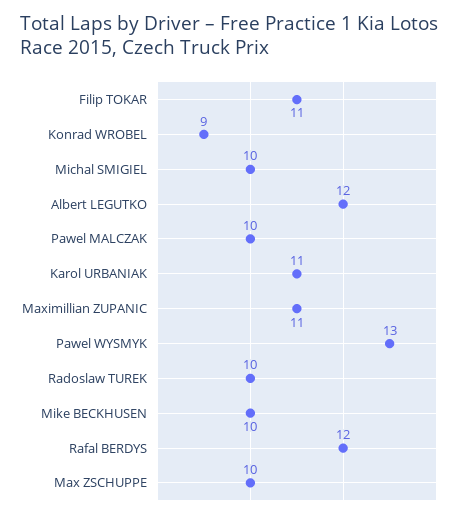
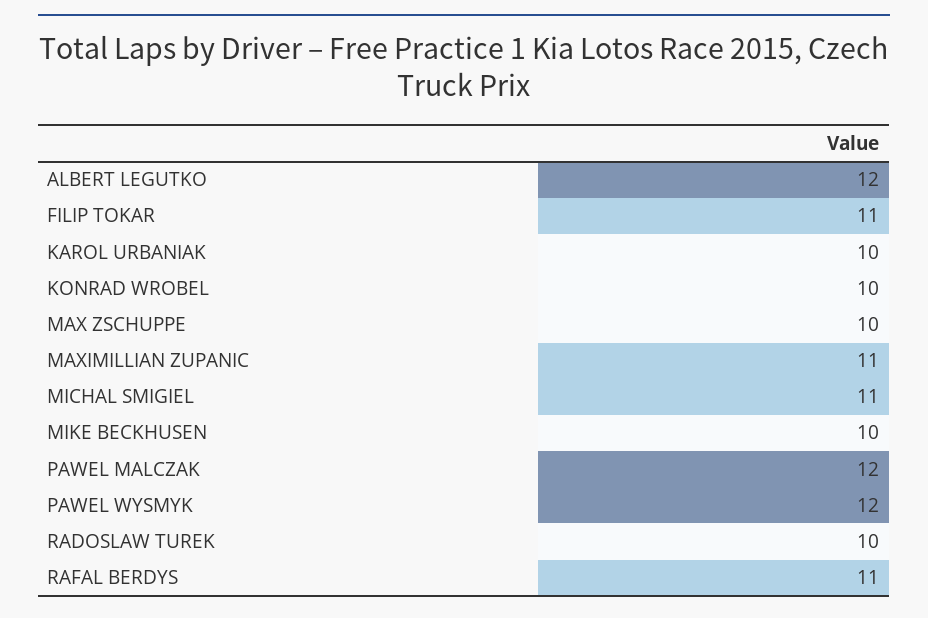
  {
    "Filip TOKAR": 11,
-   "Konrad WROBEL": 9,
+   "Konrad WROBEL": 10,
-   "Michal SMIGIEL": 10,
+   "Michal SMIGIEL": 11,
    "Albert LEGUTKO": 12,
-   "Pawel MALCZAK": 10,
+   "Pawel MALCZAK": 12,
-   "Karol URBANIAK": 11,
+   "Karol URBANIAK": 10,
    "Maximillian ZUPANIC": 11,
-   "Pawel WYSMYK": 13,
+   "Pawel WYSMYK": 12,
    "Radoslaw TUREK": 10,
    "Mike BECKHUSEN": 10,
-   "Rafal BERDYS": 12,
+   "Rafal BERDYS": 11,
    "Max ZSCHUPPE": 10
  }

